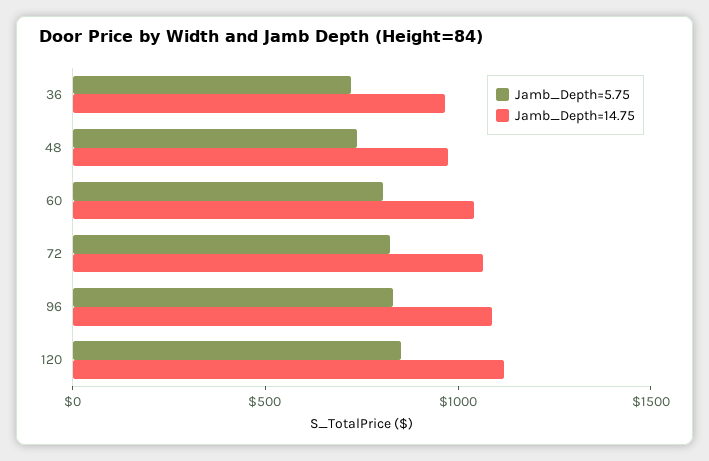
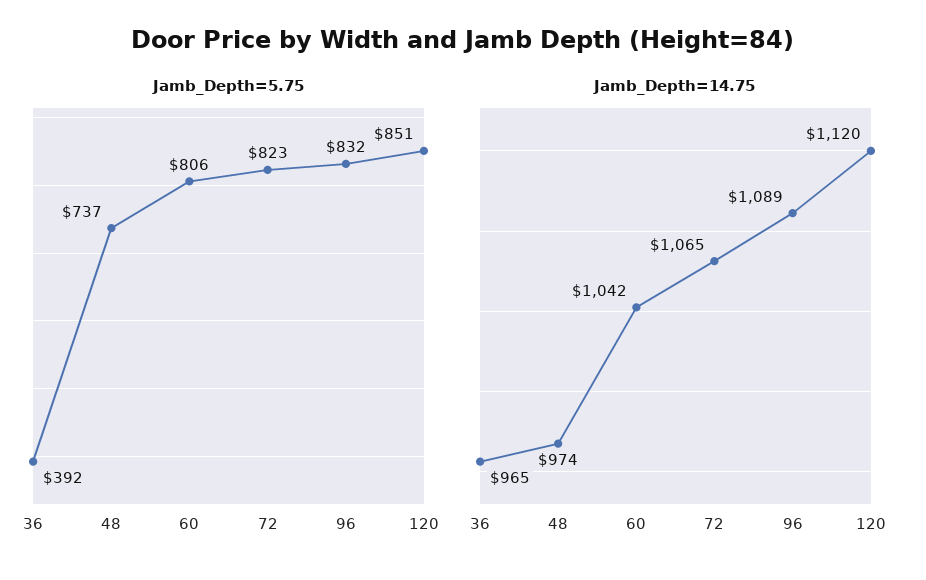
  {
    "Jamb_Depth=5.75": {
-     "36": 700,
+     "36": 392,
      "48": 737,
      "60": 806,
      "72": 823,
      "96": 832,
      "120": 851
    },
    "Jamb_Depth=14.75": {
      "36": 965,
      "48": 974,
      "60": 1042,
      "72": 1065,
      "96": 1089,
      "120": 1120
    }
  }

